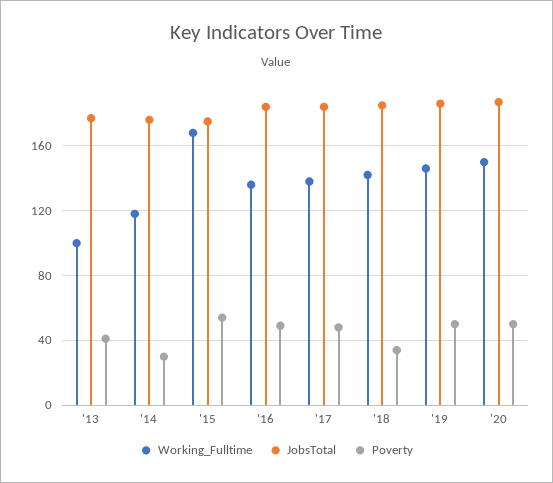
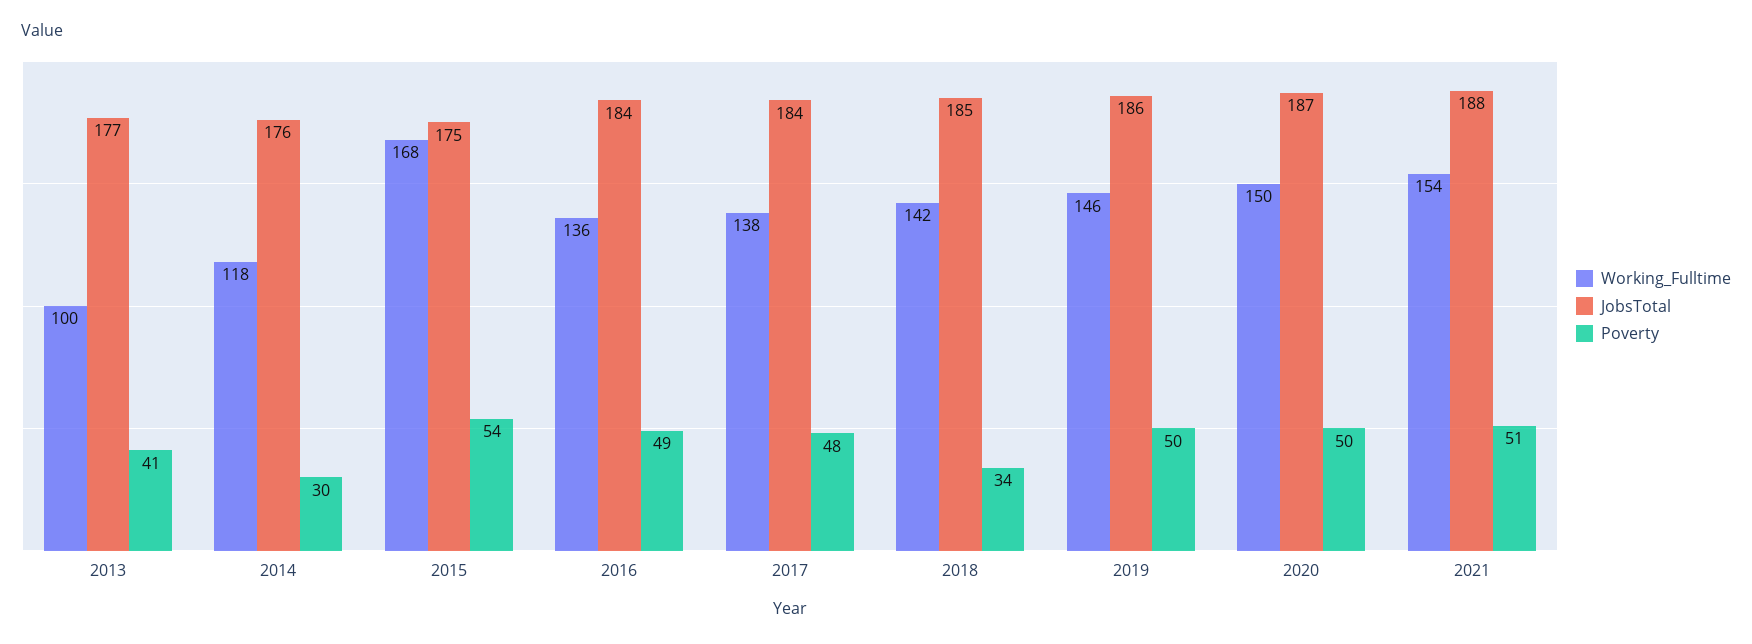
  {
    "Working_Fulltime": {
      "'13": 100,
      "'14": 118,
      "'15": 168,
      "'16": 136,
      "'17": 138,
      "'18": 142,
      "'19": 146,
-     "'20": 150
+     "'20": 150,
+     "2021": 154
    },
    "JobsTotal": {
      "'13": 177,
      "'14": 176,
      "'15": 175,
      "'16": 184,
      "'17": 184,
      "'18": 185,
      "'19": 186,
-     "'20": 187
+     "'20": 187,
+     "2021": 188
    },
    "Poverty": {
      "'13": 41,
      "'14": 30,
      "'15": 54,
      "'16": 49,
      "'17": 48,
      "'18": 34,
      "'19": 50,
-     "'20": 50
+     "'20": 50,
+     "2021": 51
    }
  }

